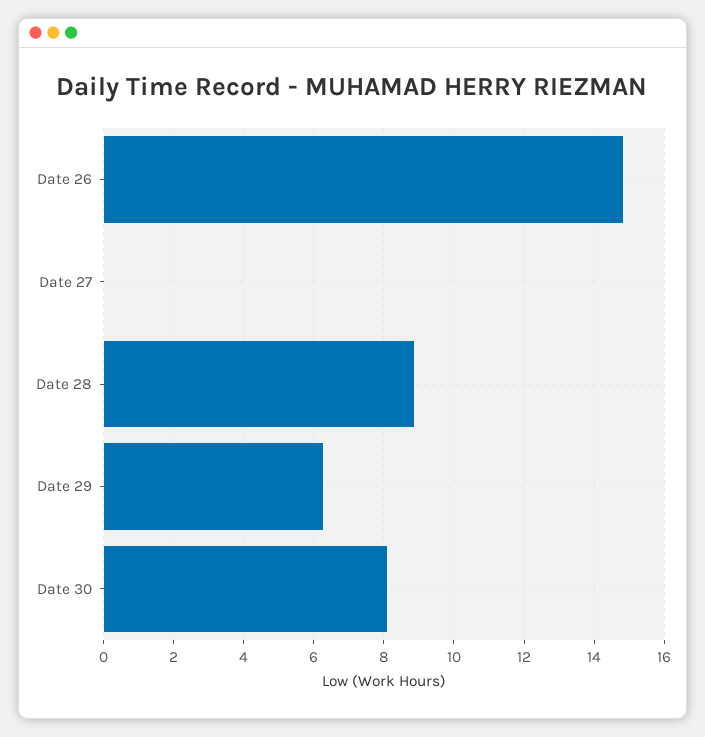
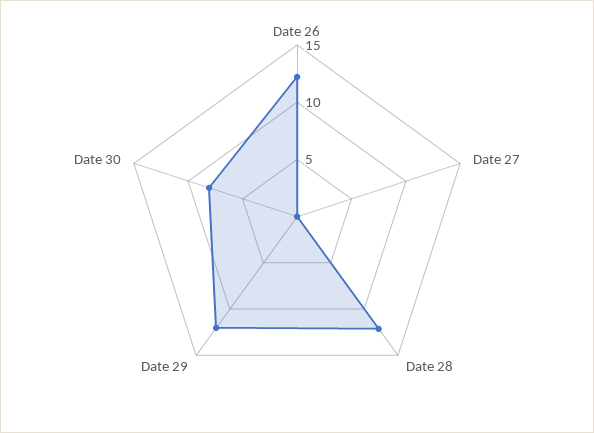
  {
-   "Date 26": 14.8,
+   "Date 26": 12,
    "Date 27": 0,
-   "Date 28": 8.8,
+   "Date 28": 12,
-   "Date 29": 6.2,
+   "Date 29": 12,
    "Date 30": 8
  }

